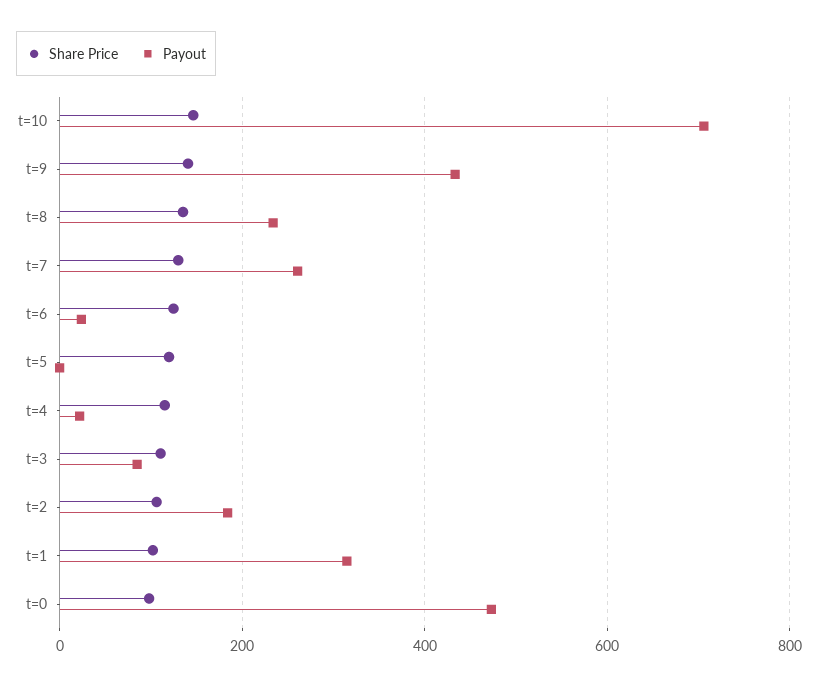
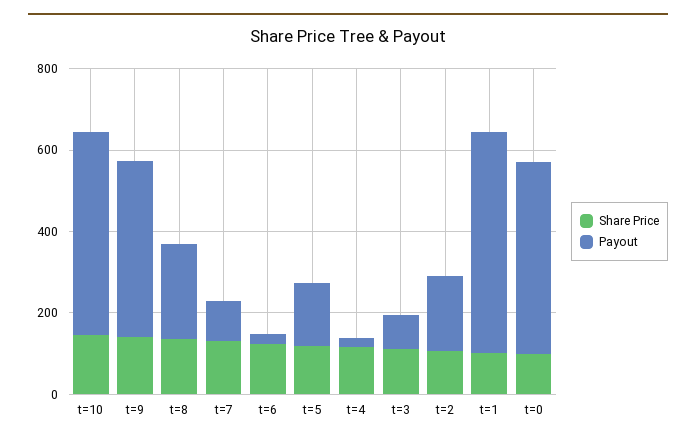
  {
    "Share Price": {
      "t=10": 140,
      "t=9": 140,
      "t=8": 140,
      "t=7": 140,
      "t=6": 120,
      "t=5": 120,
      "t=4": 120,
      "t=3": 120,
      "t=2": 100,
      "t=1": 100,
      "t=0": 100
    },
    "Payout": {
-     "t=10": 700,
+     "t=10": 500,
      "t=9": 440,
      "t=8": 240,
-     "t=7": 260,
+     "t=7": 100,
      "t=6": 20,
-     "t=5": 0,
+     "t=5": 150,
      "t=4": 20,
      "t=3": 80,
      "t=2": 180,
-     "t=1": 320,
+     "t=1": 550,
      "t=0": 480
    }
  }

